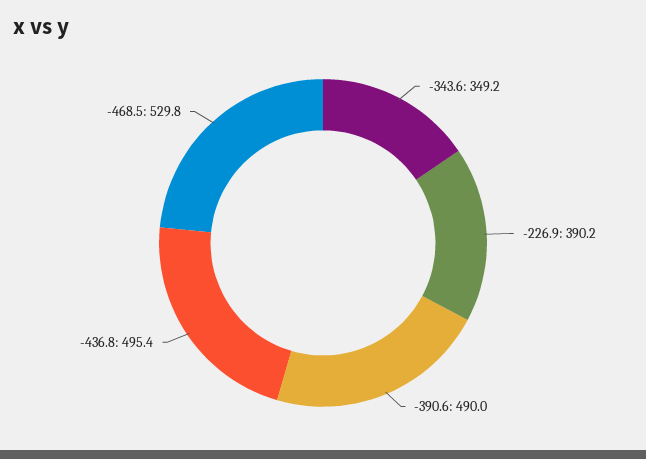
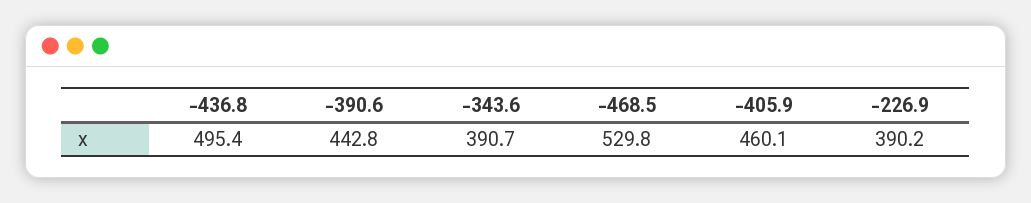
  {
-   "-343.6": 349.2,
+   "-343.6": 390.7,
    "-226.9": 390.2,
-   "-390.6": 490,
+   "-390.6": 442.8,
    "-436.8": 495.4,
-   "-468.5": 529.8
+   "-468.5": 529.8,
+   "-405.9": 460.1
  }

